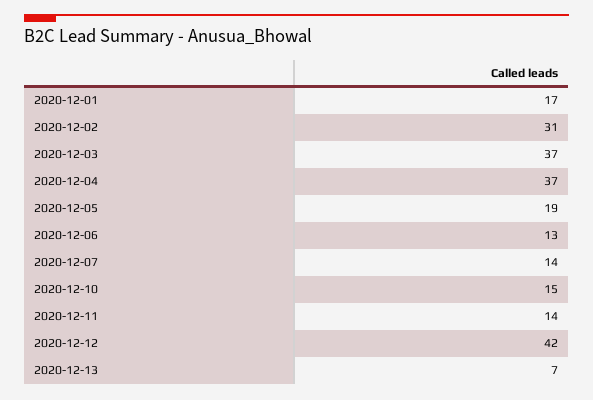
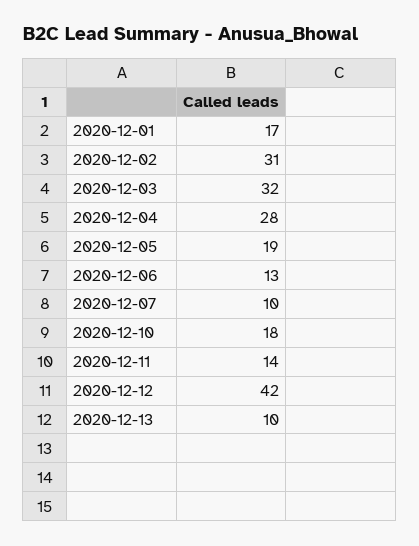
  {
    "2020-12-01": 17,
    "2020-12-02": 31,
-   "2020-12-03": 37,
+   "2020-12-03": 32,
-   "2020-12-04": 37,
+   "2020-12-04": 28,
    "2020-12-05": 19,
    "2020-12-06": 13,
-   "2020-12-07": 14,
+   "2020-12-07": 10,
-   "2020-12-10": 15,
+   "2020-12-10": 18,
    "2020-12-11": 14,
    "2020-12-12": 42,
-   "2020-12-13": 7
+   "2020-12-13": 10
  }

